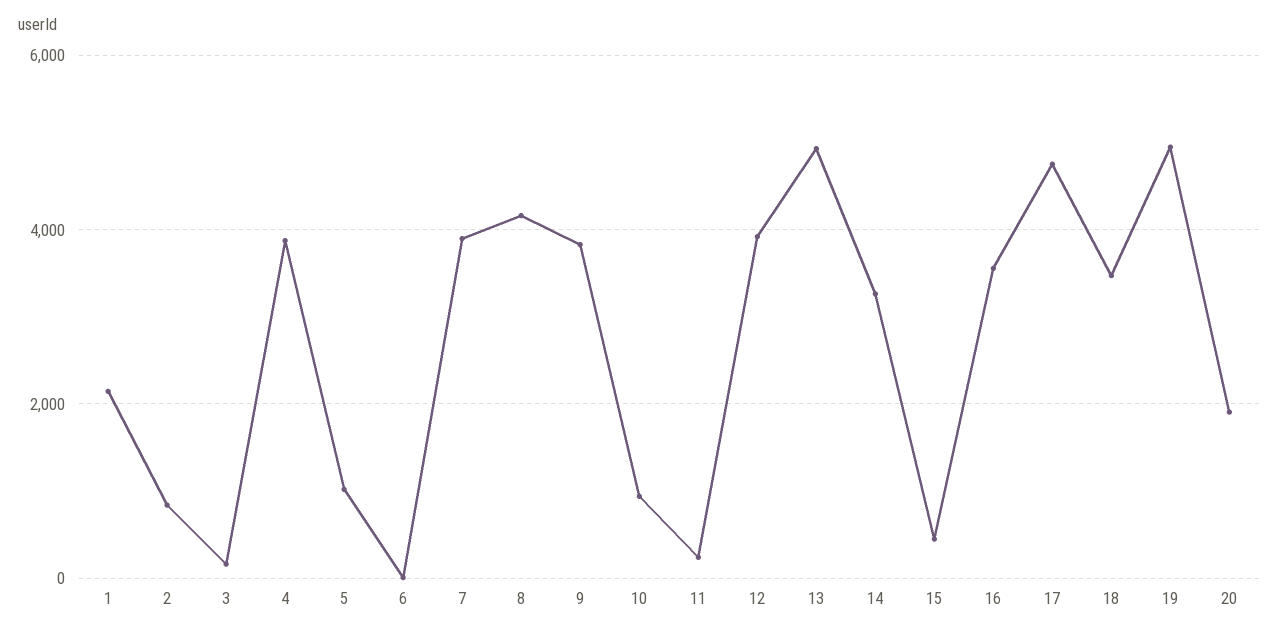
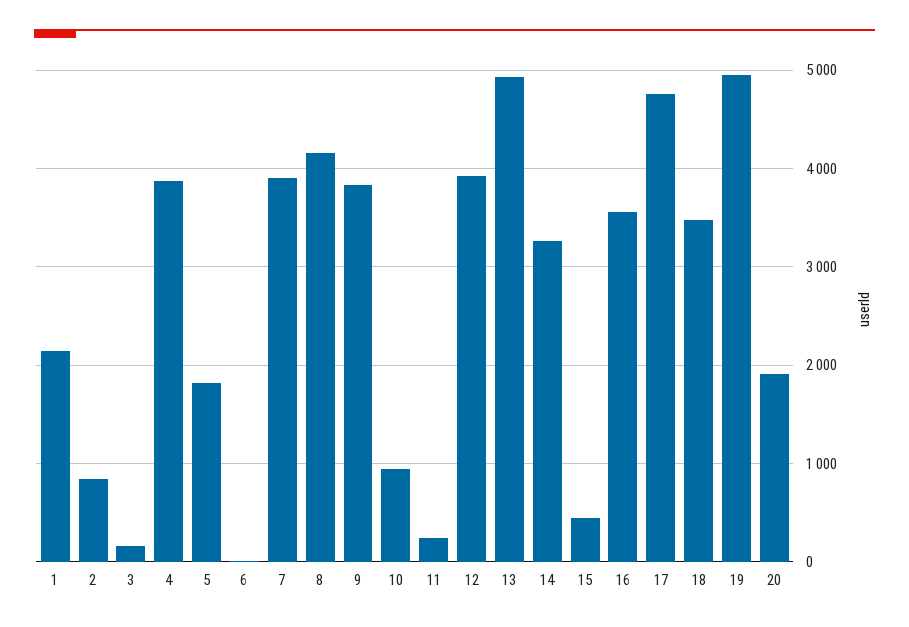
  {
    "1": 2100,
    "2": 800,
    "3": 200,
    "4": 3900,
-   "5": 1000,
+   "5": 1800,
    "6": 0,
    "7": 3900,
    "8": 4200,
    "9": 3800,
    "10": 900,
    "11": 200,
    "12": 3900,
    "13": 4900,
    "14": 3300,
    "15": 400,
    "16": 3600,
    "17": 4800,
    "18": 3500,
    "19": 4900,
    "20": 1900
  }

